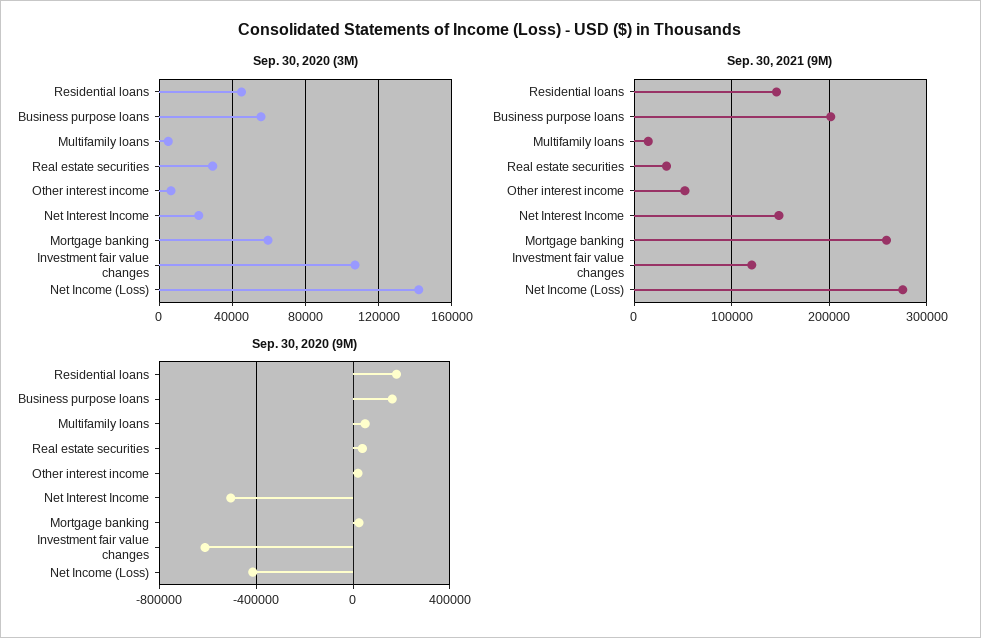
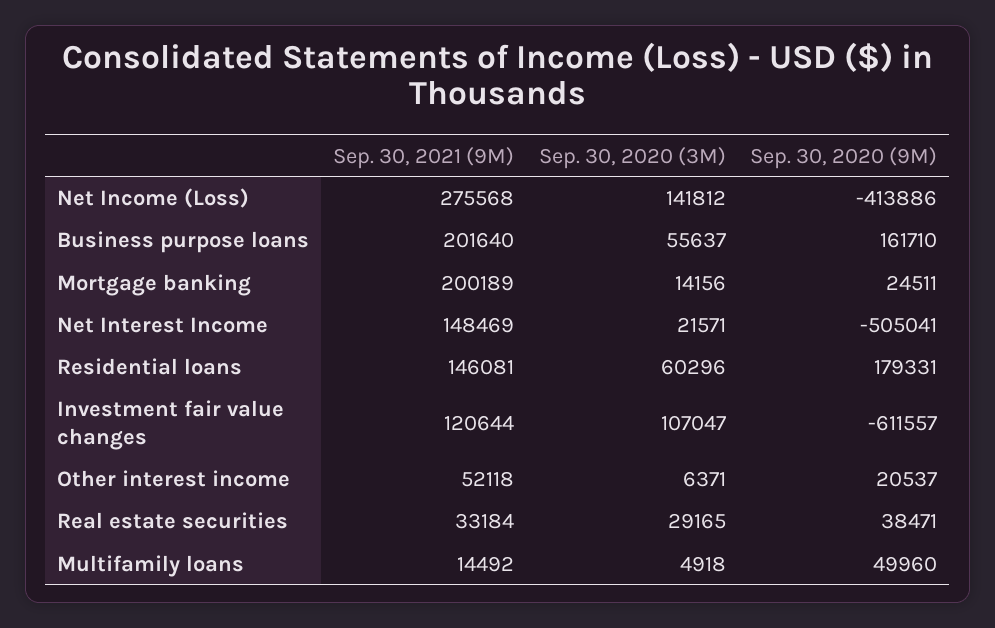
  {
    "Sep. 30, 2020 (3M)": {
-     "Residential loans": 45000,
+     "Residential loans": 60296,
      "Business purpose loans": 55637,
      "Multifamily loans": 4918,
      "Real estate securities": 29165,
      "Other interest income": 6371,
      "Net Interest Income": 21571,
-     "Mortgage banking": 60000,
+     "Mortgage banking": 14156,
      "Investment fair value changes": 107047,
      "Net Income (Loss)": 141812
    },
    "Sep. 30, 2021 (9M)": {
      "Residential loans": 146081,
      "Business purpose loans": 201640,
      "Multifamily loans": 14492,
      "Real estate securities": 33184,
      "Other interest income": 52118,
      "Net Interest Income": 148469,
-     "Mortgage banking": 260000,
+     "Mortgage banking": 200189,
      "Investment fair value changes": 120644,
      "Net Income (Loss)": 275568
    },
    "Sep. 30, 2020 (9M)": {
      "Residential loans": 179331,
      "Business purpose loans": 161710,
      "Multifamily loans": 49960,
      "Real estate securities": 38471,
      "Other interest income": 20537,
      "Net Interest Income": -505041,
      "Mortgage banking": 24511,
      "Investment fair value changes": -611557,
      "Net Income (Loss)": -413886
    }
  }

